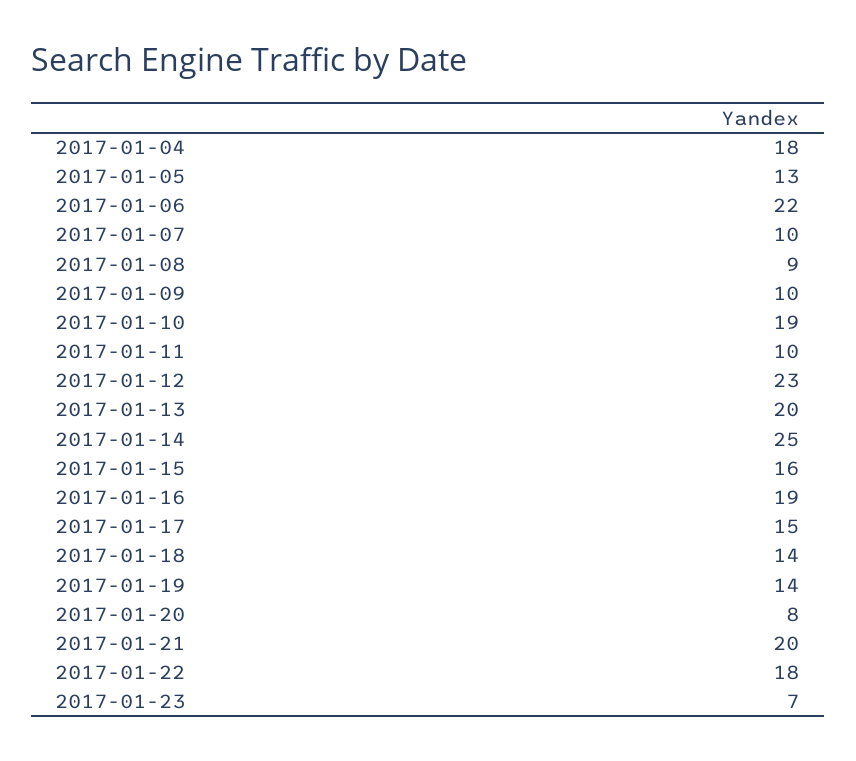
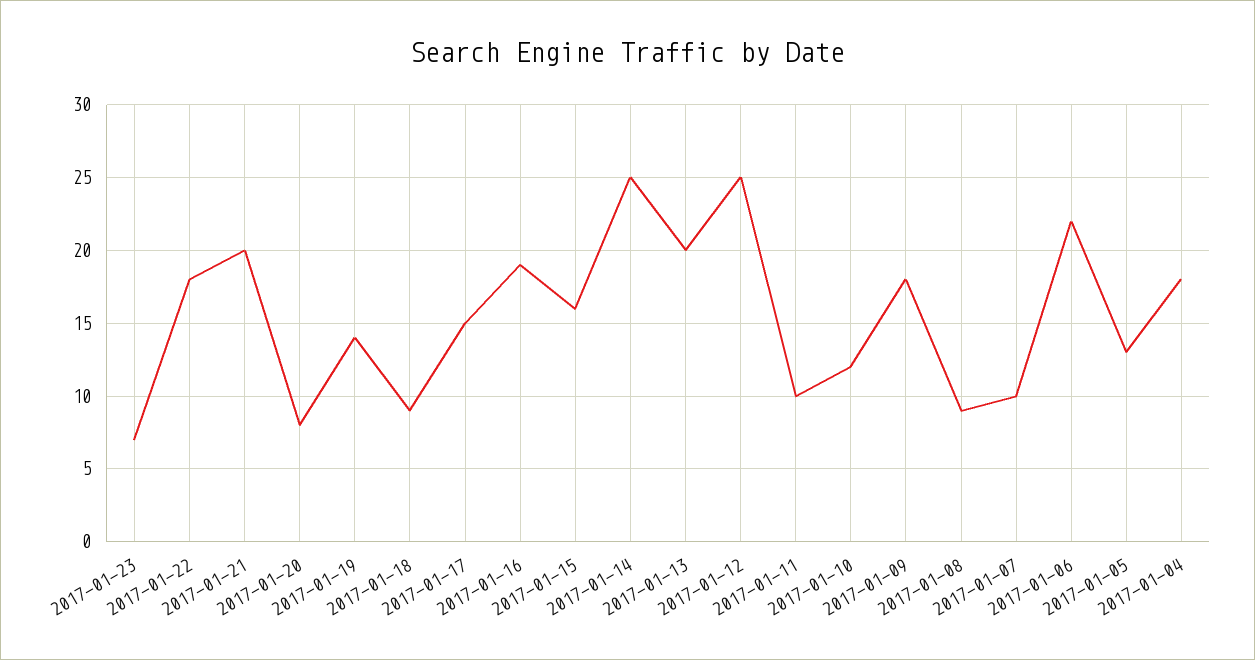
  {
    "2017-01-04": 18,
    "2017-01-05": 13,
    "2017-01-06": 22,
    "2017-01-07": 10,
    "2017-01-08": 9,
-   "2017-01-09": 10,
+   "2017-01-09": 18,
-   "2017-01-10": 19,
+   "2017-01-10": 12,
    "2017-01-11": 10,
-   "2017-01-12": 23,
+   "2017-01-12": 25,
    "2017-01-13": 20,
    "2017-01-14": 25,
    "2017-01-15": 16,
    "2017-01-16": 19,
    "2017-01-17": 15,
-   "2017-01-18": 14,
+   "2017-01-18": 9,
    "2017-01-19": 14,
    "2017-01-20": 8,
    "2017-01-21": 20,
    "2017-01-22": 18,
    "2017-01-23": 7
  }

